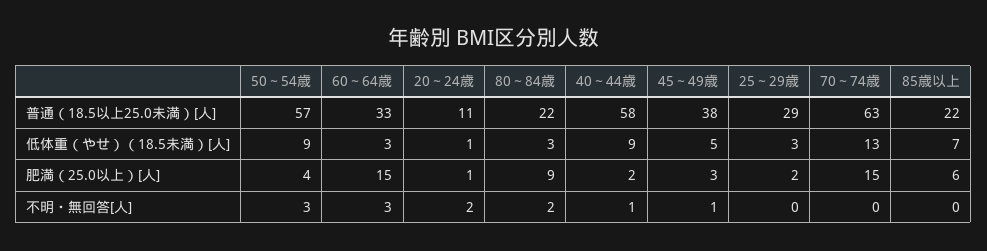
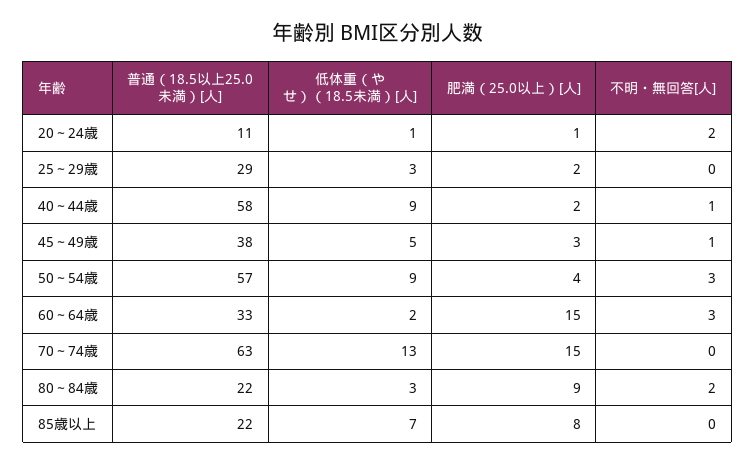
  {
    "50～54歳": {
      "普通（18.5以上25.0未満）[人]": 57,
      "低体重（やせ）（18.5未満）[人]": 9,
      "肥満（25.0以上）[人]": 4,
      "不明・無回答[人]": 3
    },
    "60～64歳": {
      "普通（18.5以上25.0未満）[人]": 33,
-     "低体重（やせ）（18.5未満）[人]": 3,
+     "低体重（やせ）（18.5未満）[人]": 2,
      "肥満（25.0以上）[人]": 15,
      "不明・無回答[人]": 3
    },
    "20～24歳": {
      "普通（18.5以上25.0未満）[人]": 11,
      "低体重（やせ）（18.5未満）[人]": 1,
      "肥満（25.0以上）[人]": 1,
      "不明・無回答[人]": 2
    },
    "80～84歳": {
      "普通（18.5以上25.0未満）[人]": 22,
      "低体重（やせ）（18.5未満）[人]": 3,
      "肥満（25.0以上）[人]": 9,
      "不明・無回答[人]": 2
    },
    "40～44歳": {
      "普通（18.5以上25.0未満）[人]": 58,
      "低体重（やせ）（18.5未満）[人]": 9,
      "肥満（25.0以上）[人]": 2,
      "不明・無回答[人]": 1
    },
    "45～49歳": {
      "普通（18.5以上25.0未満）[人]": 38,
      "低体重（やせ）（18.5未満）[人]": 5,
      "肥満（25.0以上）[人]": 3,
      "不明・無回答[人]": 1
    },
    "25～29歳": {
      "普通（18.5以上25.0未満）[人]": 29,
      "低体重（やせ）（18.5未満）[人]": 3,
      "肥満（25.0以上）[人]": 2,
      "不明・無回答[人]": 0
    },
    "70～74歳": {
      "普通（18.5以上25.0未満）[人]": 63,
      "低体重（やせ）（18.5未満）[人]": 13,
      "肥満（25.0以上）[人]": 15,
      "不明・無回答[人]": 0
    },
    "85歳以上": {
      "普通（18.5以上25.0未満）[人]": 22,
      "低体重（やせ）（18.5未満）[人]": 7,
-     "肥満（25.0以上）[人]": 6,
+     "肥満（25.0以上）[人]": 8,
      "不明・無回答[人]": 0
    }
  }

